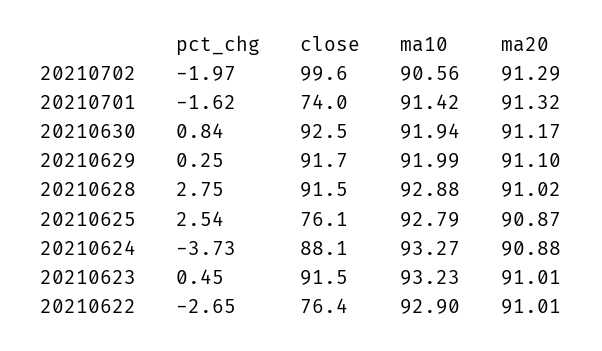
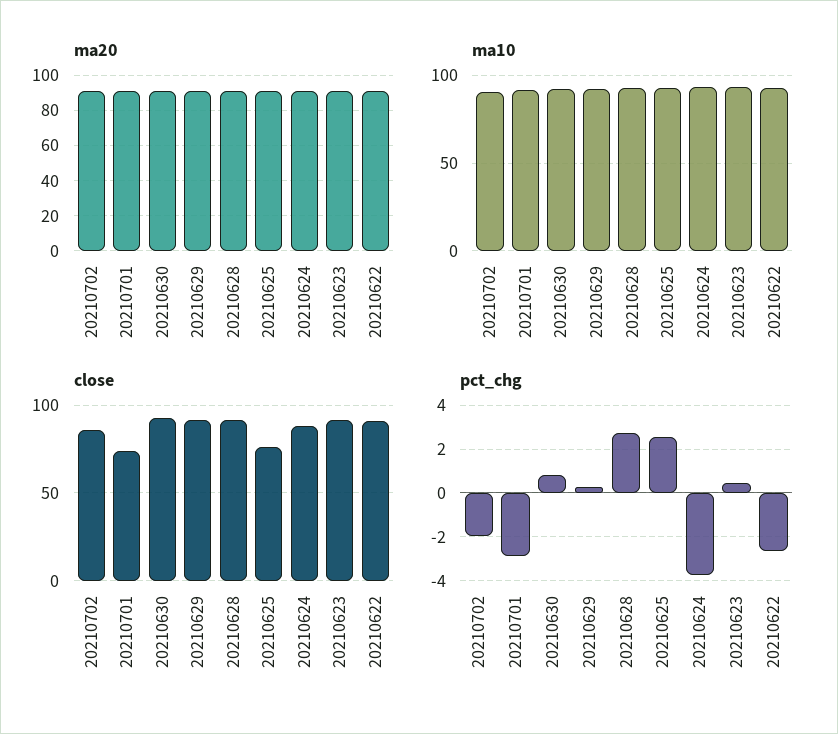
  {
    "pct_chg": {
      "20210702": -1.97,
-     "20210701": -1.62,
+     "20210701": -3,
      "20210630": 0.84,
      "20210629": 0.25,
      "20210628": 2.75,
      "20210625": 2.54,
      "20210624": -3.73,
      "20210623": 0.45,
      "20210622": -2.65
    },
    "close": {
-     "20210702": 99.6,
+     "20210702": 85,
      "20210701": 74,
      "20210630": 92.5,
      "20210629": 91.7,
      "20210628": 91.5,
      "20210625": 76.1,
      "20210624": 88.1,
      "20210623": 91.5,
-     "20210622": 76.4
+     "20210622": 90
    },
    "ma10": {
      "20210702": 90.56,
      "20210701": 91.42,
      "20210630": 91.94,
      "20210629": 91.99,
      "20210628": 92.88,
      "20210625": 92.79,
      "20210624": 93.27,
      "20210623": 93.23,
      "20210622": 92.9
    },
    "ma20": {
      "20210702": 91.29,
      "20210701": 91.32,
      "20210630": 91.17,
      "20210629": 91.1,
      "20210628": 91.02,
      "20210625": 90.87,
      "20210624": 90.88,
      "20210623": 91.01,
      "20210622": 91.01
    }
  }

